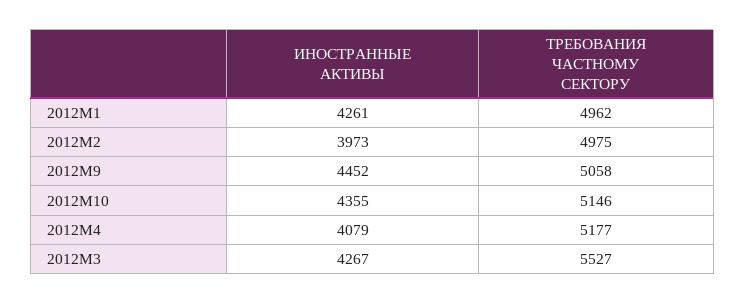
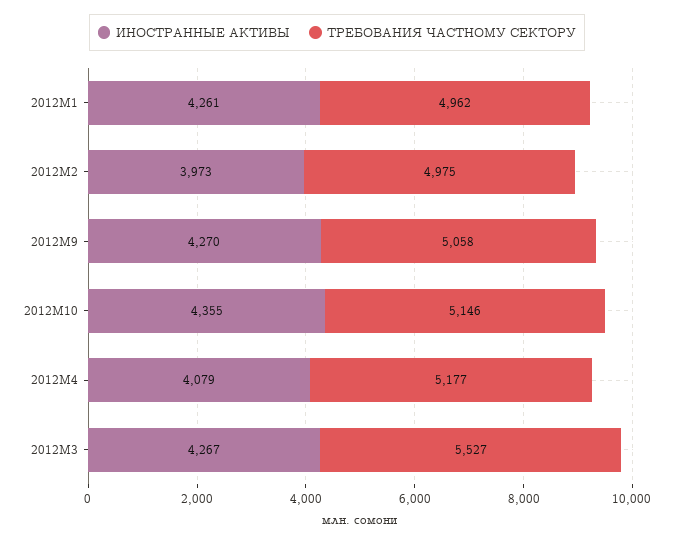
  {
    "ИНОСТРАННЫЕ АКТИВЫ": {
      "2012M1": 4261,
      "2012M2": 3973,
-     "2012M9": 4452,
+     "2012M9": 4270,
      "2012M10": 4355,
      "2012M4": 4079,
      "2012M3": 4267
    },
    "ТРЕБОВАНИЯ ЧАСТНОМУ СЕКТОРУ": {
      "2012M1": 4962,
      "2012M2": 4975,
      "2012M9": 5058,
      "2012M10": 5146,
      "2012M4": 5177,
      "2012M3": 5527
    }
  }

